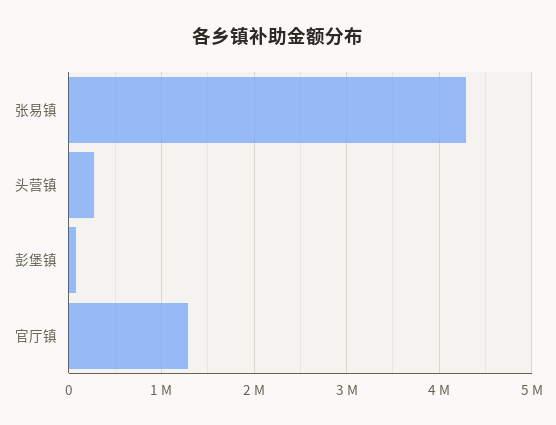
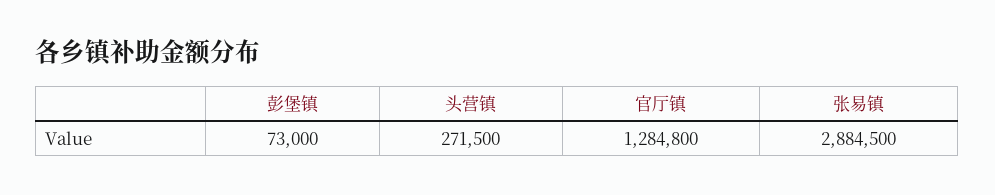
  {
-   "张易镇": 4300000,
+   "张易镇": 2884500,
    "头营镇": 271500,
    "彭堡镇": 73000,
    "官厅镇": 1284800
  }

